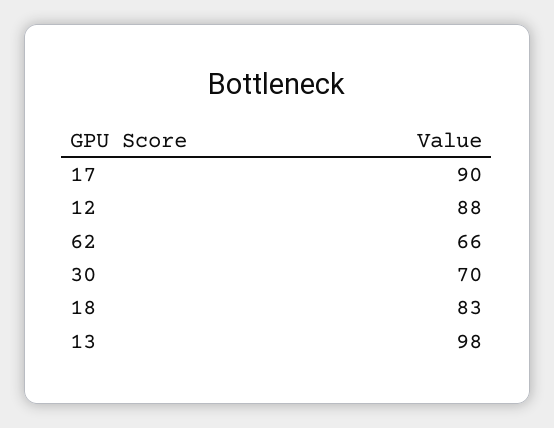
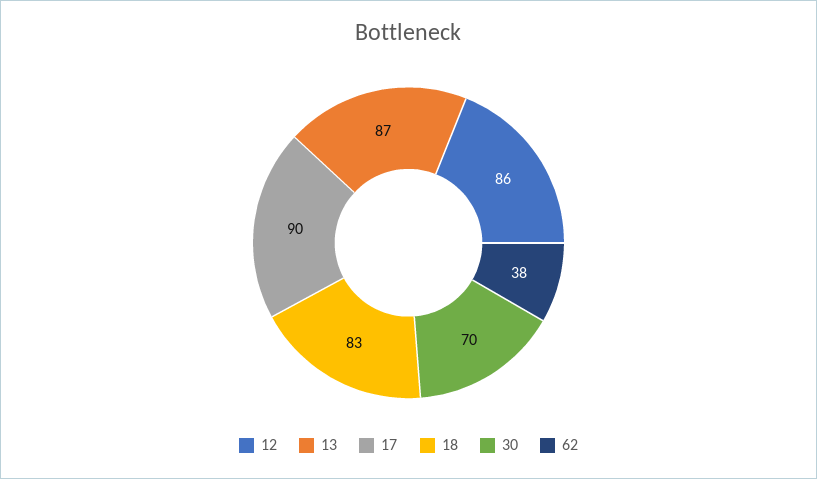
  {
    "17": 90,
-   "12": 88,
+   "12": 86,
-   "62": 66,
+   "62": 38,
    "30": 70,
    "18": 83,
-   "13": 98
+   "13": 87
  }

